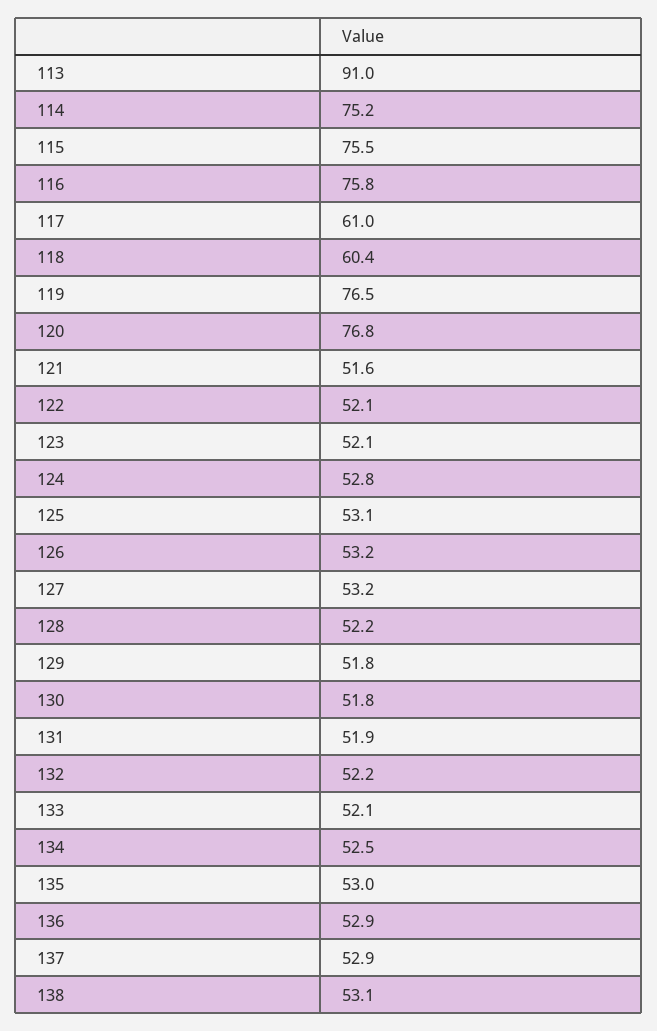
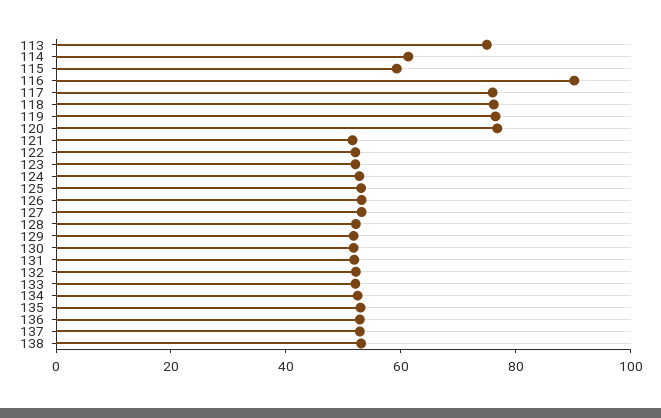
  {
-   "113": 91,
+   "113": 75,
-   "114": 75.2,
+   "114": 60,
-   "115": 75.5,
+   "115": 60,
-   "116": 75.8,
+   "116": 90,
-   "117": 61,
+   "117": 75,
-   "118": 60.4,
+   "118": 75,
    "119": 76.5,
    "120": 76.8,
    "121": 51.6,
    "122": 52.1,
    "123": 52.1,
    "124": 52.8,
    "125": 53.1,
    "126": 53.2,
    "127": 53.2,
    "128": 52.2,
    "129": 51.8,
    "130": 51.8,
    "131": 51.9,
    "132": 52.2,
    "133": 52.1,
    "134": 52.5,
    "135": 53,
    "136": 52.9,
    "137": 52.9,
    "138": 53.1
  }

